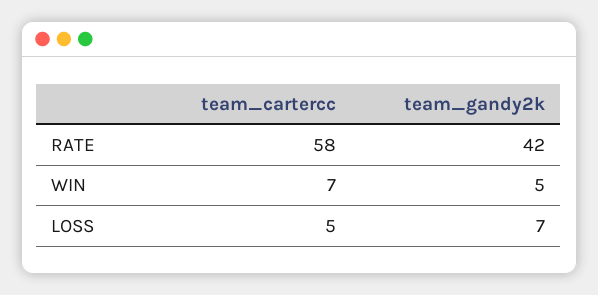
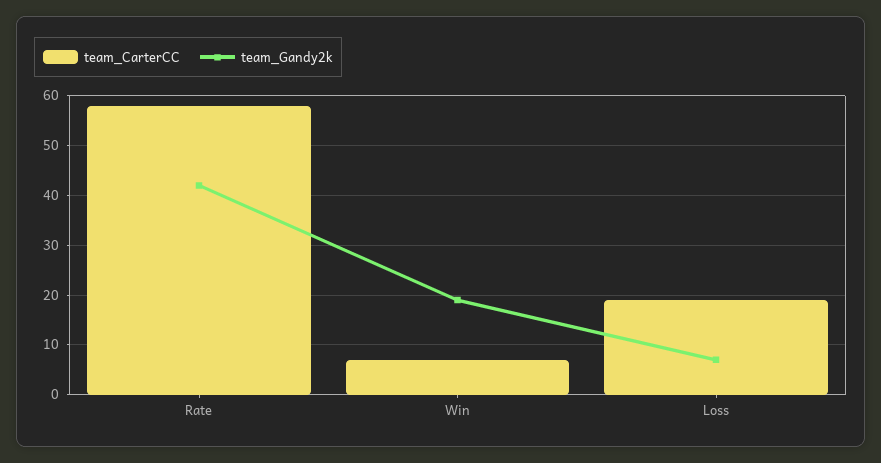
  {
    "team_cartercc": {
      "RATE": 58,
      "WIN": 7,
-     "LOSS": 5
+     "LOSS": 20
    },
    "team_gandy2k": {
      "RATE": 42,
-     "WIN": 5,
+     "WIN": 20,
      "LOSS": 7
    }
  }

